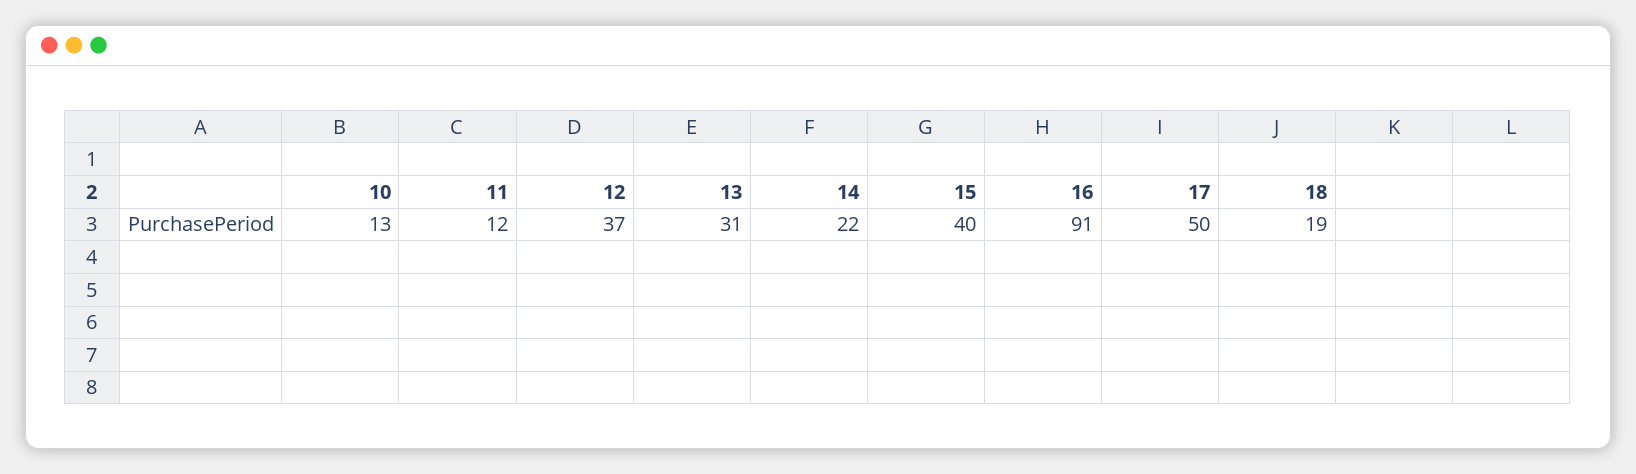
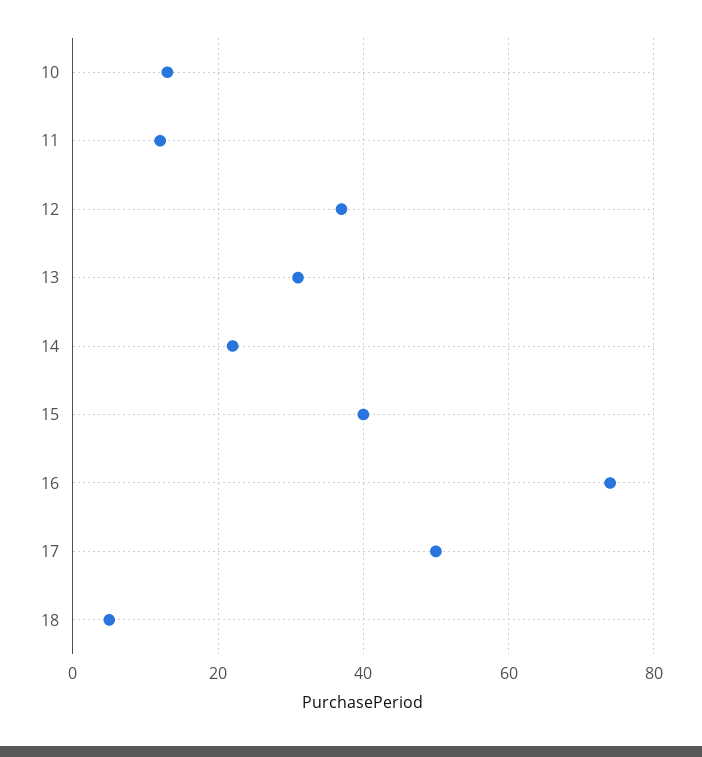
  {
    "10": 13,
    "11": 12,
    "12": 37,
    "13": 31,
    "14": 22,
    "15": 40,
-   "16": 91,
+   "16": 75,
    "17": 50,
-   "18": 19
+   "18": 5
  }

